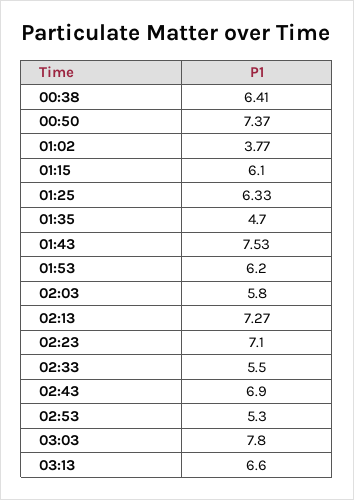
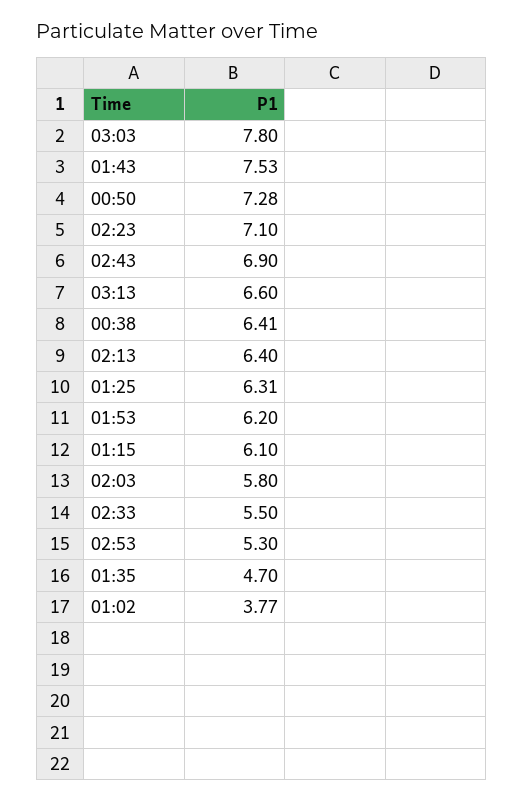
  {
    "00:38": 6.41,
-   "00:50": 7.37,
+   "00:50": 7.28,
    "01:02": 3.77,
    "01:15": 6.1,
-   "01:25": 6.33,
+   "01:25": 6.31,
    "01:35": 4.7,
    "01:43": 7.53,
    "01:53": 6.2,
    "02:03": 5.8,
-   "02:13": 7.27,
+   "02:13": 6.4,
    "02:23": 7.1,
    "02:33": 5.5,
    "02:43": 6.9,
    "02:53": 5.3,
    "03:03": 7.8,
    "03:13": 6.6
  }

